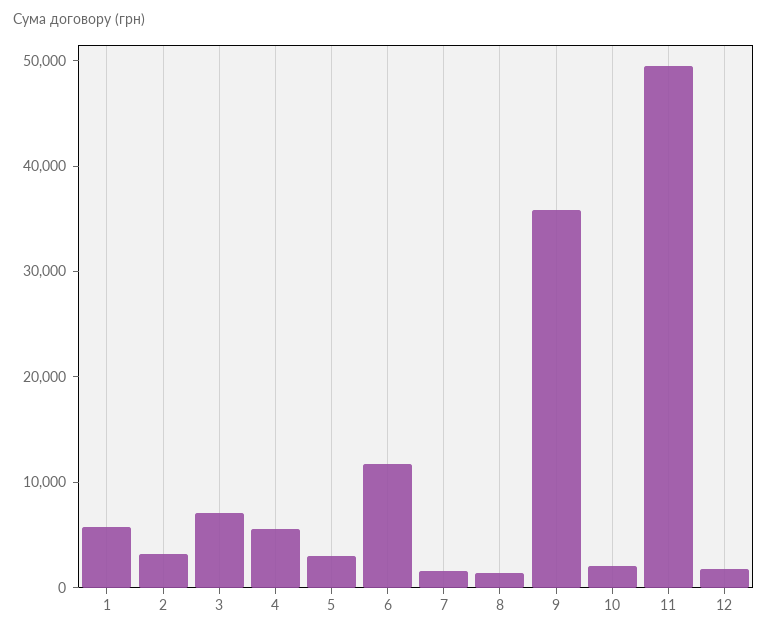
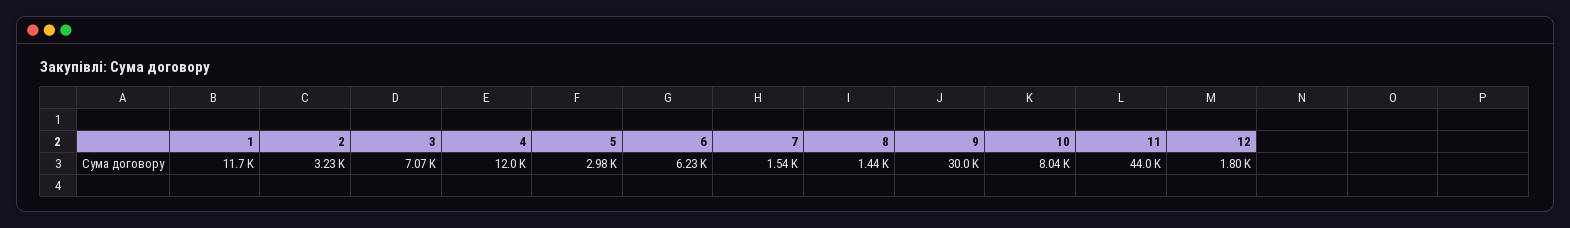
  {
-   "1": 6000,
+   "1": 11700,
    "2": 3230,
    "3": 7070,
-   "4": 6000,
+   "4": 12000,
    "5": 2980,
-   "6": 12000,
+   "6": 6230,
    "7": 1540,
    "8": 1440,
-   "9": 36000,
+   "9": 30000,
-   "10": 2000,
+   "10": 8040,
-   "11": 50000,
+   "11": 44000,
    "12": 1800
  }

